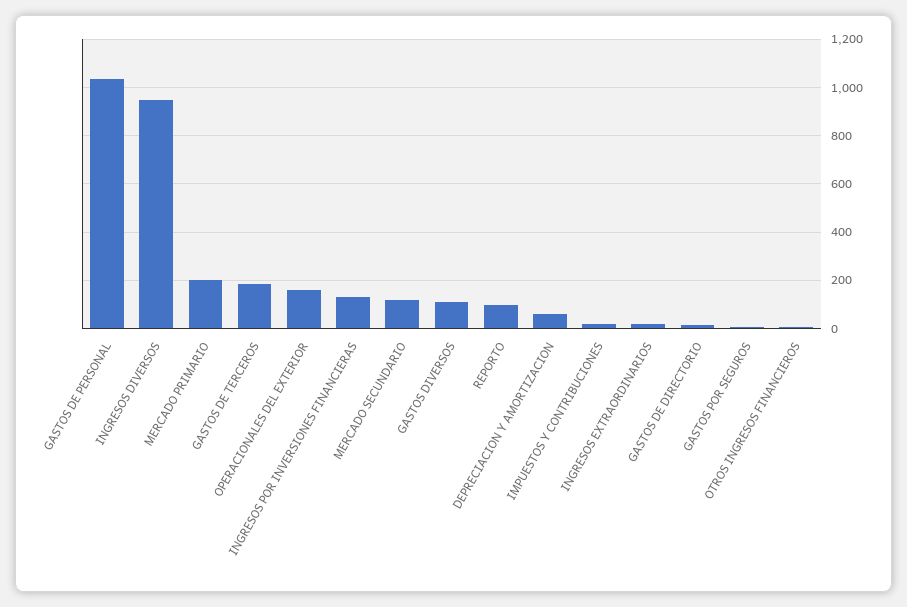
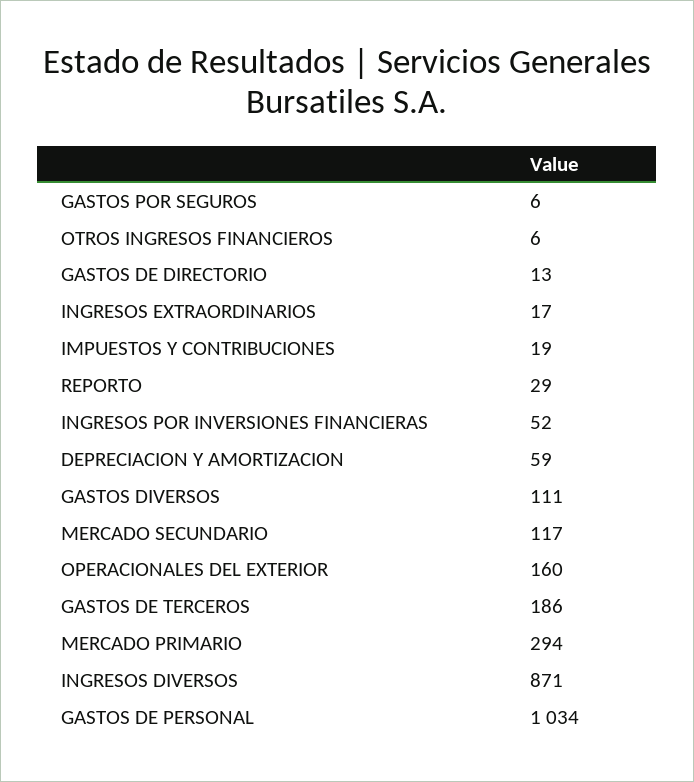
  {
    "GASTOS DE PERSONAL": 1034,
-   "INGRESOS DIVERSOS": 950,
+   "INGRESOS DIVERSOS": 871,
-   "MERCADO PRIMARIO": 200,
+   "MERCADO PRIMARIO": 294,
    "GASTOS DE TERCEROS": 186,
    "OPERACIONALES DEL EXTERIOR": 160,
-   "INGRESOS POR INVERSIONES FINANCIERAS": 125,
+   "INGRESOS POR INVERSIONES FINANCIERAS": 52,
    "MERCADO SECUNDARIO": 117,
    "GASTOS DIVERSOS": 111,
-   "REPORTO": 100,
+   "REPORTO": 29,
    "DEPRECIACION Y AMORTIZACION": 59,
    "IMPUESTOS Y CONTRIBUCIONES": 19,
    "INGRESOS EXTRAORDINARIOS": 17,
    "GASTOS DE DIRECTORIO": 13,
    "GASTOS POR SEGUROS": 6,
    "OTROS INGRESOS FINANCIEROS": 6
  }

